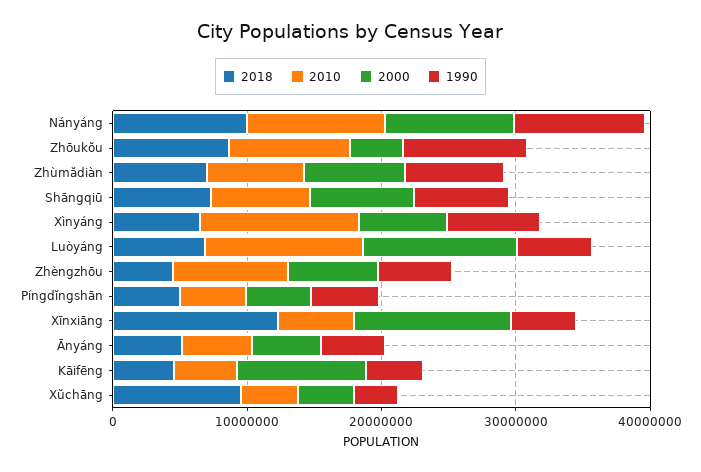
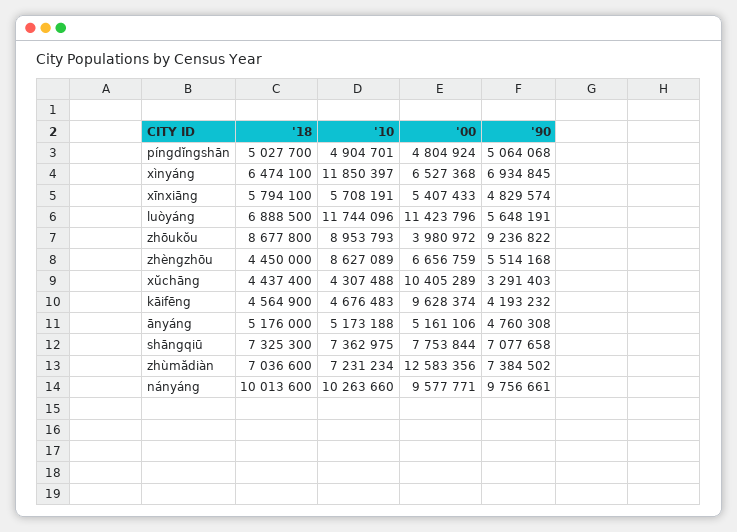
  {
    "2018": {
      "Nányáng": 10013600,
      "Zhōukŏu": 8677800,
      "Zhùmădiàn": 7036600,
      "Shāngqiū": 7325300,
      "Xìnyáng": 6474100,
      "Luòyáng": 6888500,
      "Zhèngzhōu": 4450000,
      "Píngdĭngshān": 5027700,
-     "Xīnxiāng": 12000000,
+     "Xīnxiāng": 5794100,
      "Ānyáng": 5176000,
      "Kāifēng": 4564900,
-     "Xŭchāng": 10000000
+     "Xŭchāng": 4437400
    },
    "2010": {
      "Nányáng": 10263660,
      "Zhōukŏu": 8953793,
      "Zhùmădiàn": 7231234,
      "Shāngqiū": 7362975,
      "Xìnyáng": 11850397,
      "Luòyáng": 11744096,
      "Zhèngzhōu": 8627089,
      "Píngdĭngshān": 4904701,
      "Xīnxiāng": 5708191,
      "Ānyáng": 5173188,
      "Kāifēng": 4676483,
      "Xŭchāng": 4307488
    },
    "2000": {
      "Nányáng": 9577771,
      "Zhōukŏu": 3980972,
-     "Zhùmădiàn": 8000000,
+     "Zhùmădiàn": 12583356,
      "Shāngqiū": 7753844,
      "Xìnyáng": 6527368,
      "Luòyáng": 11423796,
      "Zhèngzhōu": 6656759,
      "Píngdĭngshān": 4804924,
-     "Xīnxiāng": 12000000,
+     "Xīnxiāng": 5407433,
      "Ānyáng": 5161106,
      "Kāifēng": 9628374,
-     "Xŭchāng": 4000000
+     "Xŭchāng": 10405289
    },
    "1990": {
      "Nányáng": 9756661,
      "Zhōukŏu": 9236822,
      "Zhùmădiàn": 7384502,
      "Shāngqiū": 7077658,
      "Xìnyáng": 6934845,
      "Luòyáng": 5648191,
      "Zhèngzhōu": 5514168,
      "Píngdĭngshān": 5064068,
      "Xīnxiāng": 4829574,
      "Ānyáng": 4760308,
      "Kāifēng": 4193232,
      "Xŭchāng": 3291403
    }
  }

